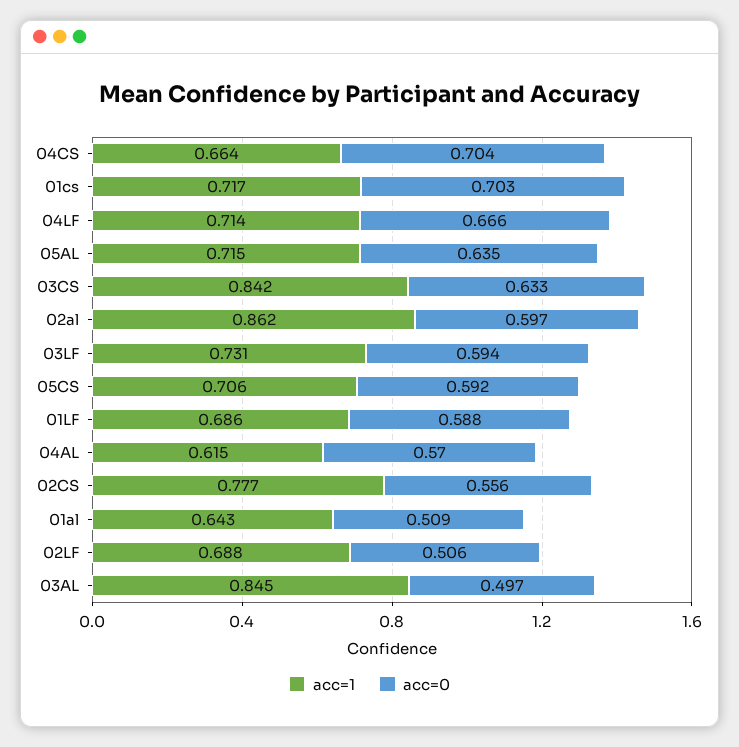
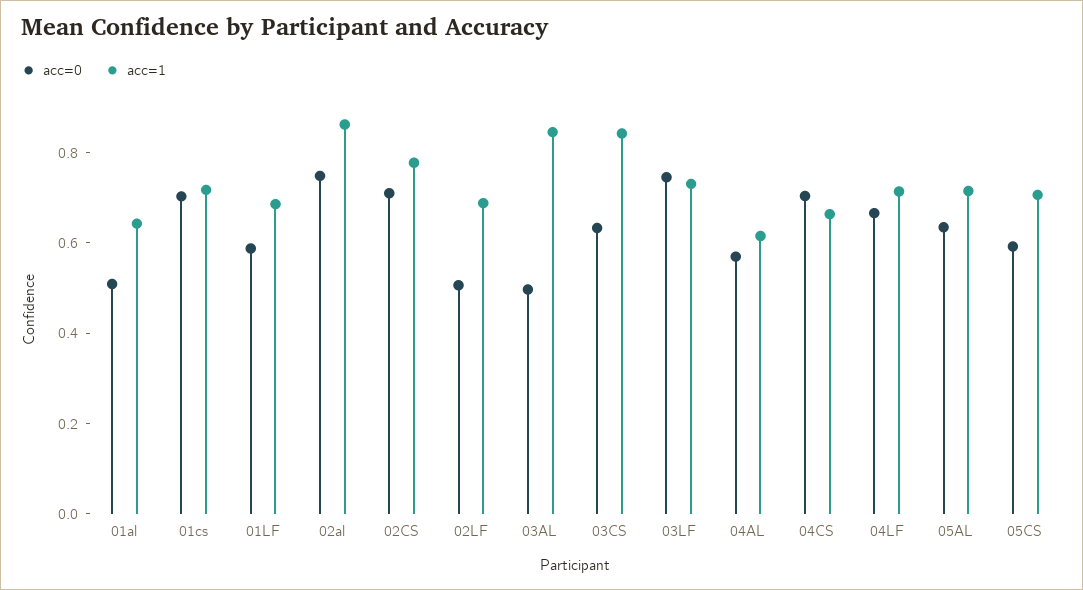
  {
    "acc=1": {
      "04CS": 0.664,
      "01cs": 0.717,
      "04LF": 0.714,
      "05AL": 0.715,
      "03CS": 0.842,
      "02al": 0.862,
      "03LF": 0.731,
      "05CS": 0.706,
      "01LF": 0.686,
      "04AL": 0.615,
      "02CS": 0.777,
      "01al": 0.643,
      "02LF": 0.688,
      "03AL": 0.845
    },
    "acc=0": {
      "04CS": 0.704,
      "01cs": 0.703,
      "04LF": 0.666,
      "05AL": 0.635,
      "03CS": 0.633,
-     "02al": 0.597,
+     "02al": 0.75,
-     "03LF": 0.594,
+     "03LF": 0.75,
      "05CS": 0.592,
      "01LF": 0.588,
      "04AL": 0.57,
-     "02CS": 0.556,
+     "02CS": 0.7,
      "01al": 0.509,
      "02LF": 0.506,
      "03AL": 0.497
    }
  }

